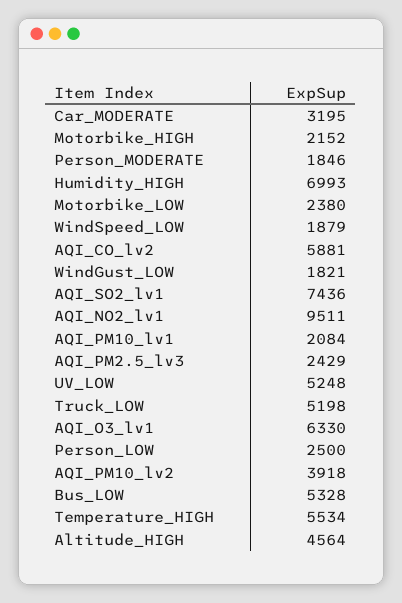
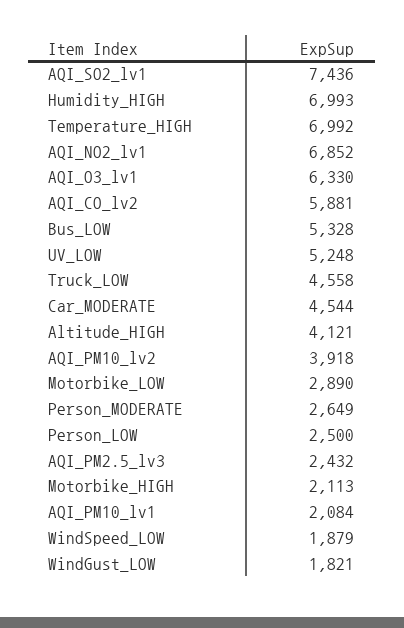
  {
-   "Car_MODERATE": 3195,
+   "Car_MODERATE": 4544,
-   "Motorbike_HIGH": 2152,
+   "Motorbike_HIGH": 2113,
-   "Person_MODERATE": 1846,
+   "Person_MODERATE": 2649,
    "Humidity_HIGH": 6993,
-   "Motorbike_LOW": 2380,
+   "Motorbike_LOW": 2890,
    "WindSpeed_LOW": 1879,
    "AQI_CO_lv2": 5881,
    "WindGust_LOW": 1821,
    "AQI_SO2_lv1": 7436,
-   "AQI_NO2_lv1": 9511,
+   "AQI_NO2_lv1": 6852,
    "AQI_PM10_lv1": 2084,
-   "AQI_PM2.5_lv3": 2429,
+   "AQI_PM2.5_lv3": 2432,
    "UV_LOW": 5248,
-   "Truck_LOW": 5198,
+   "Truck_LOW": 4558,
    "AQI_O3_lv1": 6330,
    "Person_LOW": 2500,
    "AQI_PM10_lv2": 3918,
    "Bus_LOW": 5328,
-   "Temperature_HIGH": 5534,
+   "Temperature_HIGH": 6992,
-   "Altitude_HIGH": 4564
+   "Altitude_HIGH": 4121
  }

